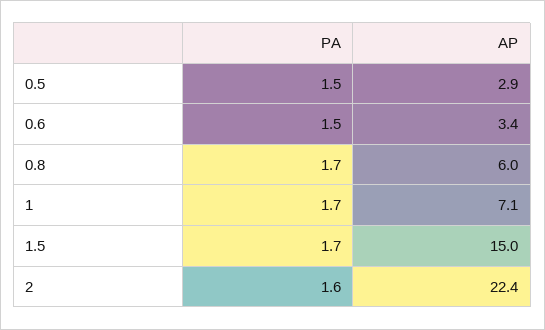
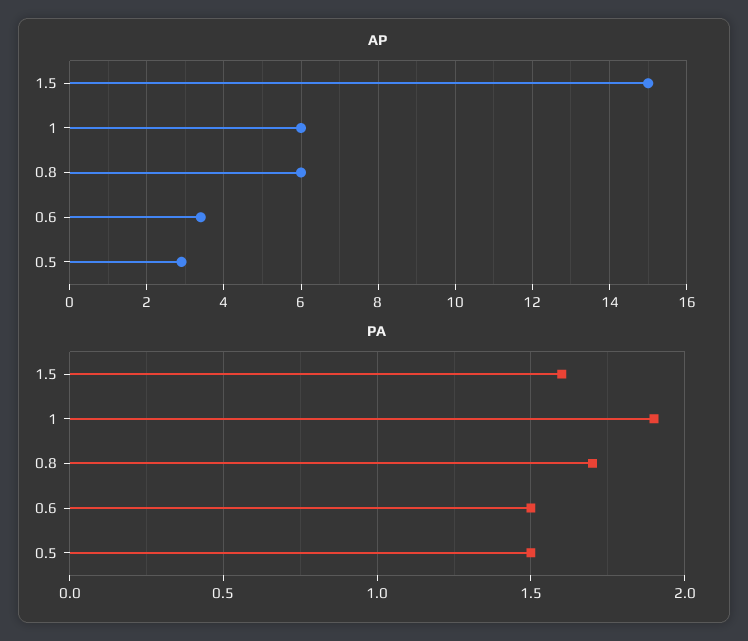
  {
    "PA": {
      "0.5": 1.5,
      "0.6": 1.5,
      "0.8": 1.7,
-     "1": 1.7,
+     "1": 1.9,
-     "1.5": 1.7,
+     "1.5": 1.6
-     "2": 1.6
    },
    "AP": {
      "0.5": 2.9,
      "0.6": 3.4,
      "0.8": 6,
-     "1": 7.1,
+     "1": 6,
-     "1.5": 15,
+     "1.5": 15
-     "2": 22.4
    }
  }

